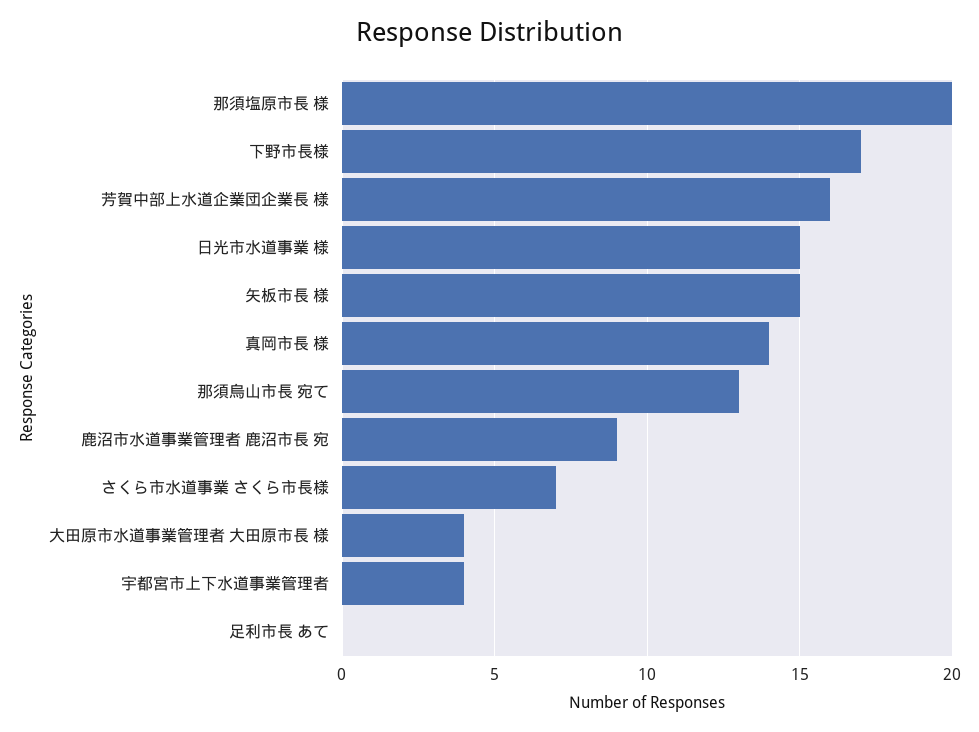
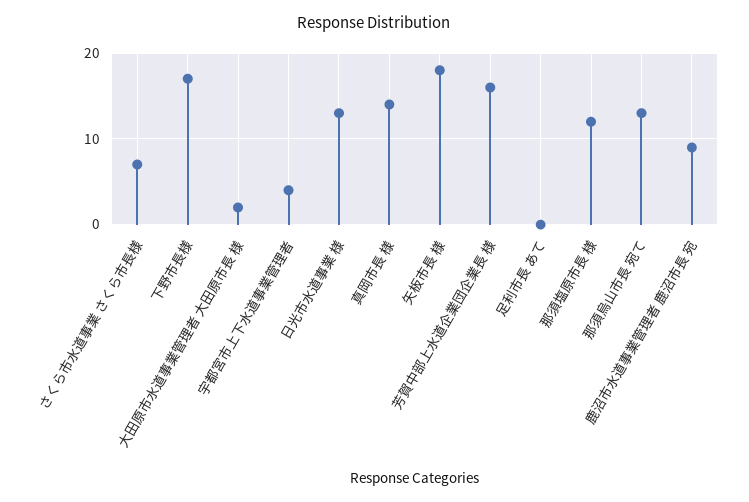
  {
-   "那須塩原市長 様": 20,
+   "那須塩原市長 様": 12,
    "下野市長様": 17,
    "芳賀中部上水道企業団企業長 様": 16,
-   "日光市水道事業 様": 15,
+   "日光市水道事業 様": 13,
-   "矢板市長 様": 15,
+   "矢板市長 様": 18,
    "真岡市長 様": 14,
    "那須烏山市長 宛て": 13,
    "鹿沼市水道事業管理者 鹿沼市長 宛": 9,
    "さくら市水道事業 さくら市長様": 7,
-   "大田原市水道事業管理者 大田原市長 様": 4,
+   "大田原市水道事業管理者 大田原市長 様": 2,
    "宇都宮市上下水道事業管理者": 4,
    "足利市長 あて": 0
  }

